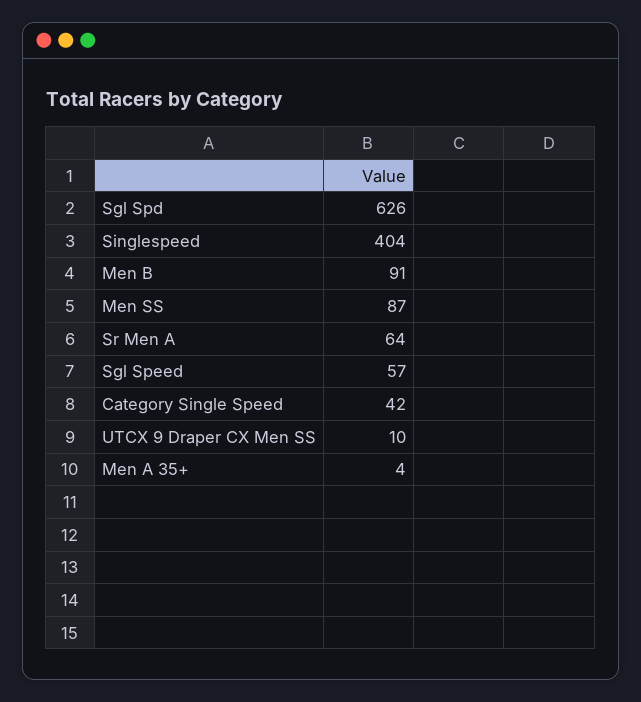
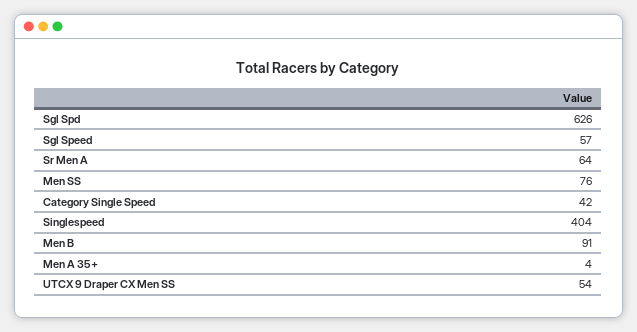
  {
    "Sgl Spd": 626,
    "Singlespeed": 404,
    "Men B": 91,
-   "Men SS": 87,
+   "Men SS": 76,
    "Sr Men A": 64,
    "Sgl Speed": 57,
    "Category Single Speed": 42,
-   "UTCX 9 Draper CX Men SS": 10,
+   "UTCX 9 Draper CX Men SS": 54,
    "Men A 35+": 4
  }

